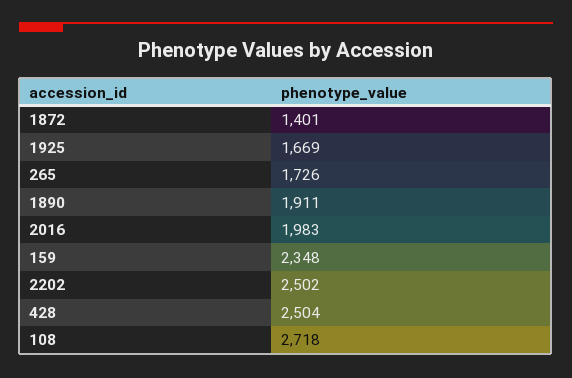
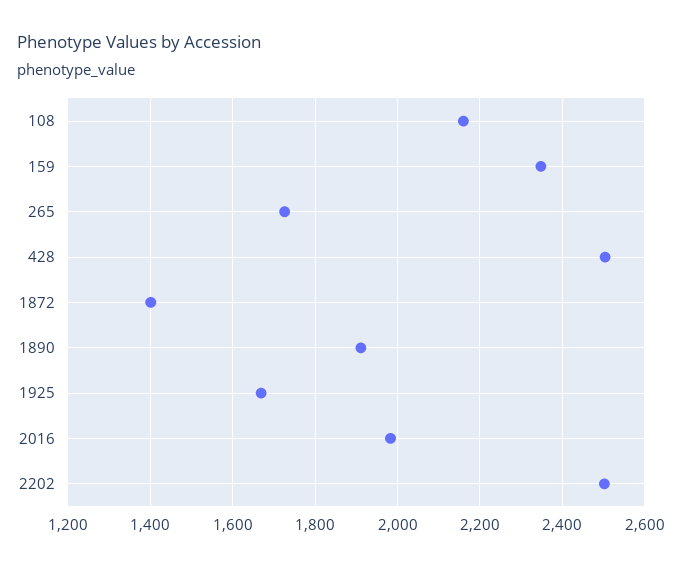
  {
    "1872": 1401,
    "1925": 1669,
    "265": 1726,
    "1890": 1911,
    "2016": 1983,
    "159": 2348,
    "2202": 2502,
    "428": 2504,
-   "108": 2718
+   "108": 2160
  }

